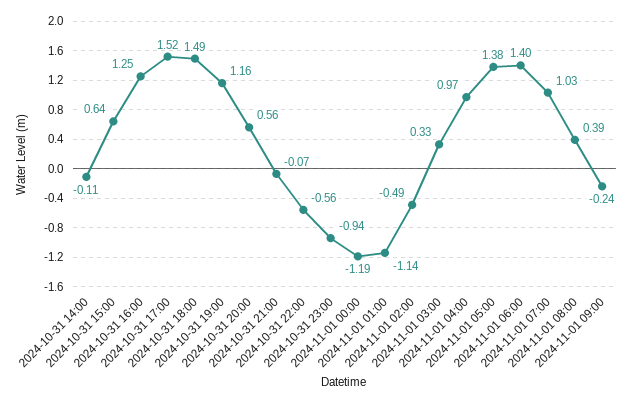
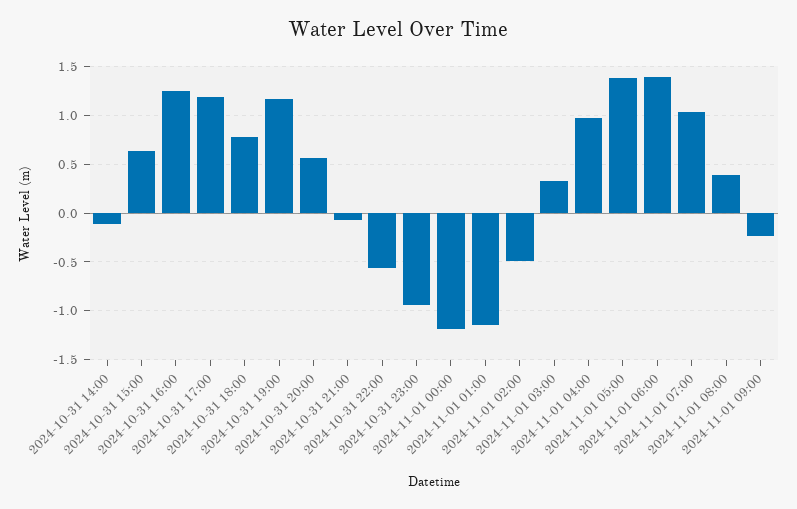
  {
    "2024-10-31 14:00": -0.11,
    "2024-10-31 15:00": 0.64,
    "2024-10-31 16:00": 1.25,
-   "2024-10-31 17:00": 1.52,
+   "2024-10-31 17:00": 1.2,
-   "2024-10-31 18:00": 1.49,
+   "2024-10-31 18:00": 0.8,
    "2024-10-31 19:00": 1.16,
    "2024-10-31 20:00": 0.56,
    "2024-10-31 21:00": -0.07,
    "2024-10-31 22:00": -0.56,
    "2024-10-31 23:00": -0.94,
    "2024-11-01 00:00": -1.19,
    "2024-11-01 01:00": -1.14,
    "2024-11-01 02:00": -0.49,
    "2024-11-01 03:00": 0.33,
    "2024-11-01 04:00": 0.97,
    "2024-11-01 05:00": 1.38,
    "2024-11-01 06:00": 1.4,
    "2024-11-01 07:00": 1.03,
    "2024-11-01 08:00": 0.39,
    "2024-11-01 09:00": -0.24
  }

